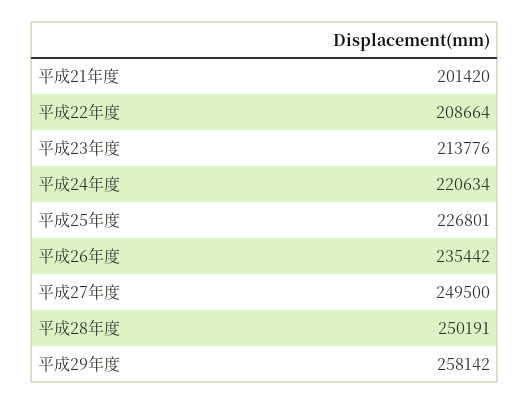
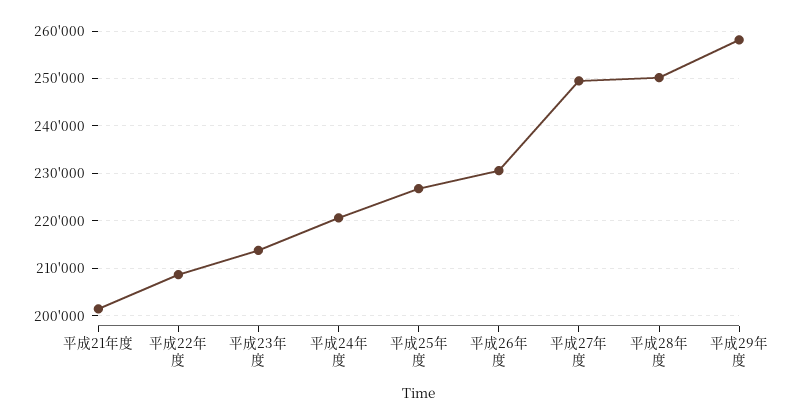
  {
    "平成21年度": 201420,
    "平成22年度": 208664,
    "平成23年度": 213776,
    "平成24年度": 220634,
    "平成25年度": 226801,
-   "平成26年度": 235442,
+   "平成26年度": 230000,
    "平成27年度": 249500,
    "平成28年度": 250191,
    "平成29年度": 258142
  }

